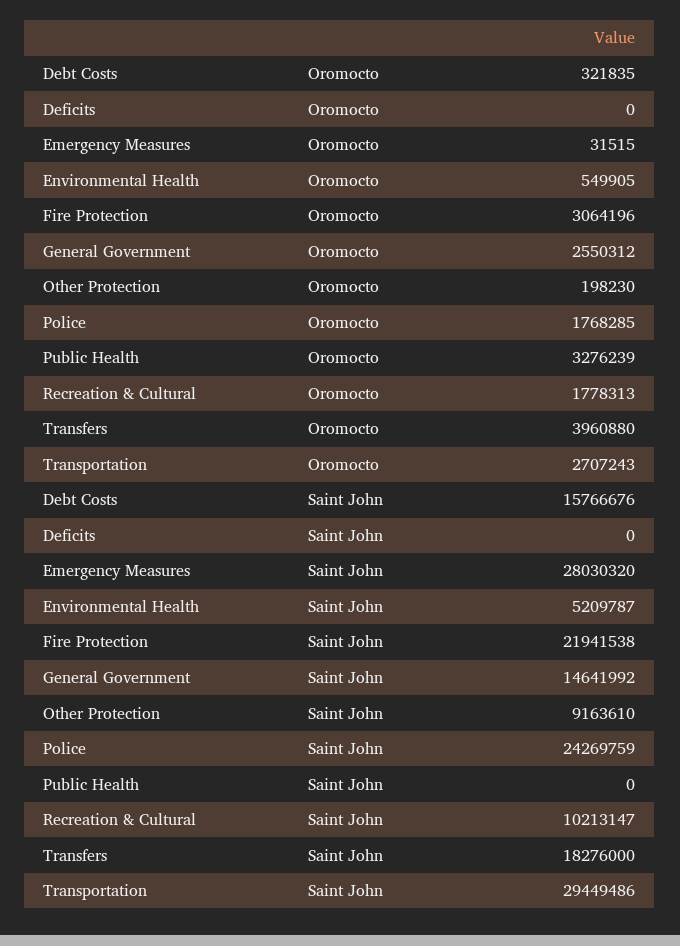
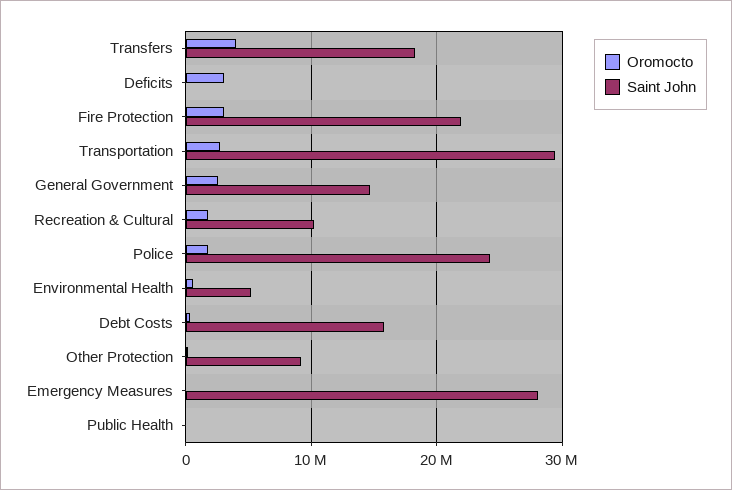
  {
    "Oromocto": {
      "Debt Costs": 321835,
-     "Deficits": 0,
+     "Deficits": 3000000,
      "Emergency Measures": 31515,
      "Environmental Health": 549905,
      "Fire Protection": 3064196,
      "General Government": 2550312,
      "Other Protection": 198230,
      "Police": 1768285,
-     "Public Health": 3276239,
+     "Public Health": 0,
      "Recreation & Cultural": 1778313,
      "Transfers": 3960880,
      "Transportation": 2707243
    },
    "Saint John": {
      "Debt Costs": 15766676,
      "Deficits": 0,
      "Emergency Measures": 28030320,
      "Environmental Health": 5209787,
      "Fire Protection": 21941538,
      "General Government": 14641992,
      "Other Protection": 9163610,
      "Police": 24269759,
      "Public Health": 0,
      "Recreation & Cultural": 10213147,
      "Transfers": 18276000,
      "Transportation": 29449486
    }
  }

